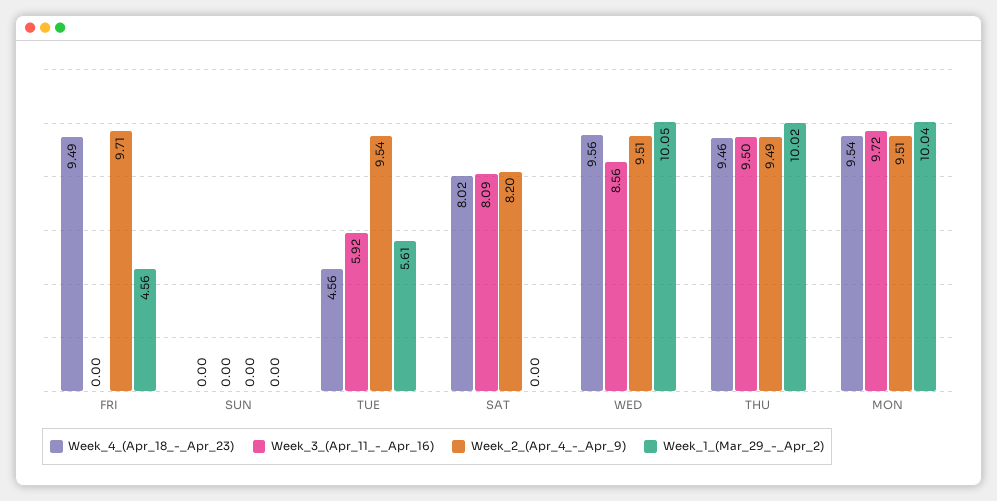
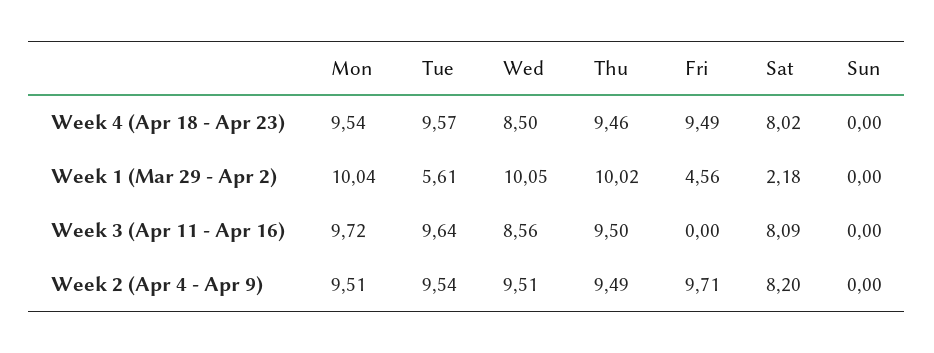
  {
    "Week_4_(Apr_18_-_Apr_23)": {
      "FRI": 9.49,
      "SUN": 0,
-     "TUE": 4.56,
+     "TUE": 9.57,
      "SAT": 8.02,
-     "WED": 9.56,
+     "WED": 8.5,
      "THU": 9.46,
      "MON": 9.54
    },
    "Week_3_(Apr_11_-_Apr_16)": {
      "FRI": 0,
      "SUN": 0,
-     "TUE": 5.92,
+     "TUE": 9.64,
      "SAT": 8.09,
      "WED": 8.56,
      "THU": 9.5,
      "MON": 9.72
    },
    "Week_2_(Apr_4_-_Apr_9)": {
      "FRI": 9.71,
      "SUN": 0,
      "TUE": 9.54,
      "SAT": 8.2,
      "WED": 9.51,
      "THU": 9.49,
      "MON": 9.51
    },
    "Week_1_(Mar_29_-_Apr_2)": {
      "FRI": 4.56,
      "SUN": 0,
      "TUE": 5.61,
-     "SAT": 0,
+     "SAT": 2.18,
      "WED": 10.05,
      "THU": 10.02,
      "MON": 10.04
    }
  }

